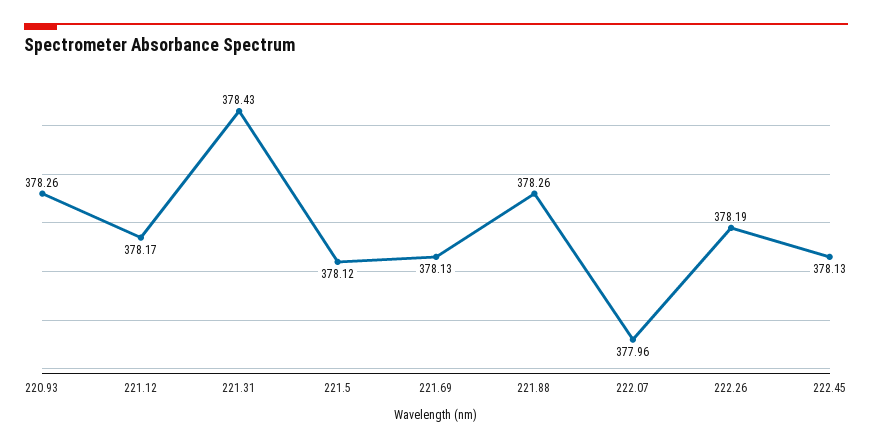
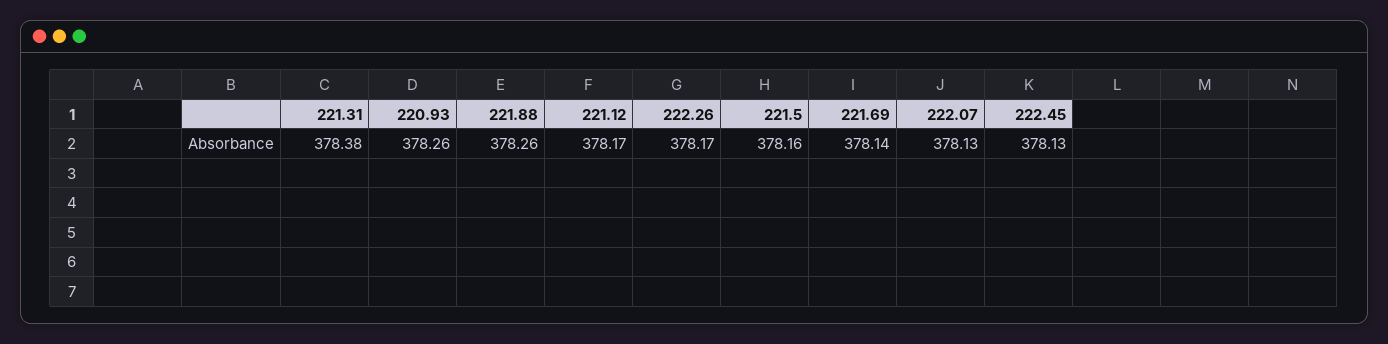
  {
    "220.93": 378.26,
    "221.12": 378.17,
-   "221.31": 378.43,
+   "221.31": 378.38,
-   "221.5": 378.12,
+   "221.5": 378.16,
-   "221.69": 378.13,
+   "221.69": 378.14,
    "221.88": 378.26,
-   "222.07": 377.96,
+   "222.07": 378.13,
-   "222.26": 378.19,
+   "222.26": 378.17,
    "222.45": 378.13
  }

